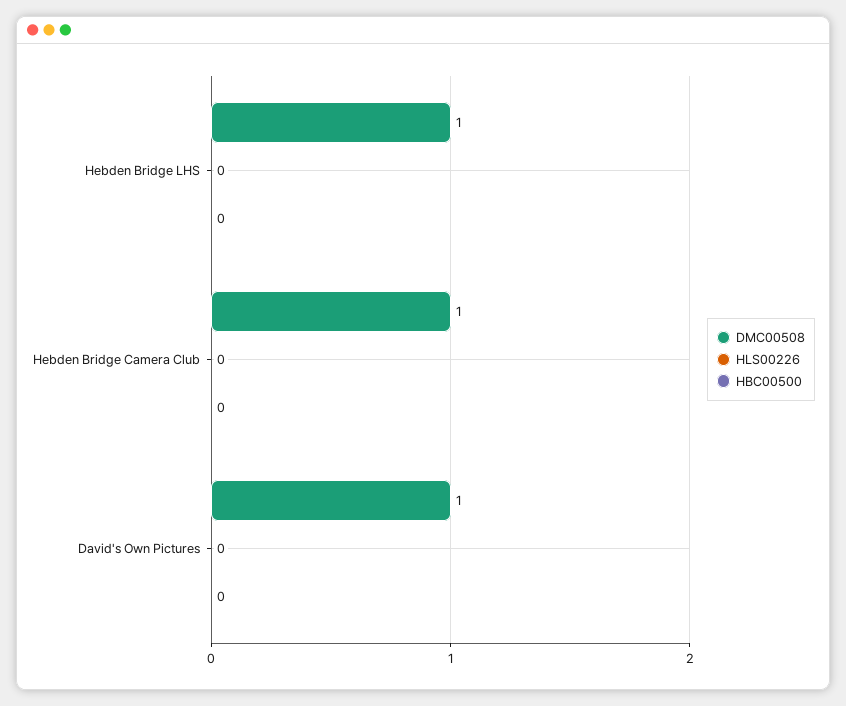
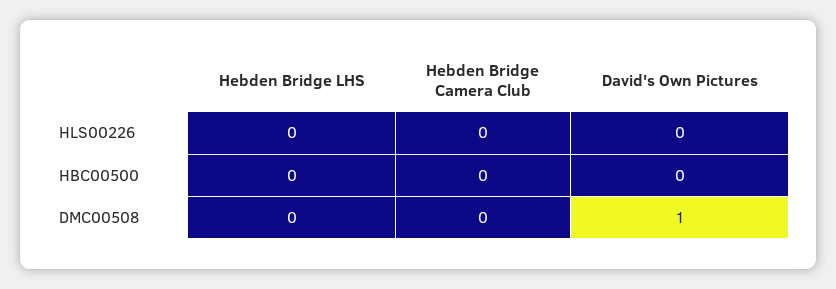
  {
    "DMC00508": {
-     "Hebden Bridge LHS": 1,
+     "Hebden Bridge LHS": 0,
-     "Hebden Bridge Camera Club": 1,
+     "Hebden Bridge Camera Club": 0,
      "David's Own Pictures": 1
    },
    "HLS00226": {
      "Hebden Bridge LHS": 0,
      "Hebden Bridge Camera Club": 0,
      "David's Own Pictures": 0
    },
    "HBC00500": {
      "Hebden Bridge LHS": 0,
      "Hebden Bridge Camera Club": 0,
      "David's Own Pictures": 0
    }
  }

